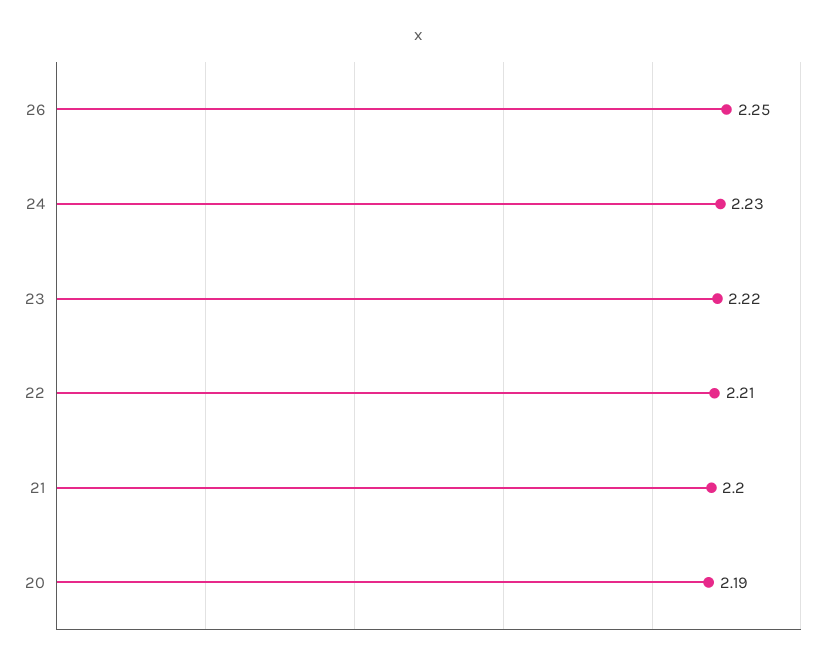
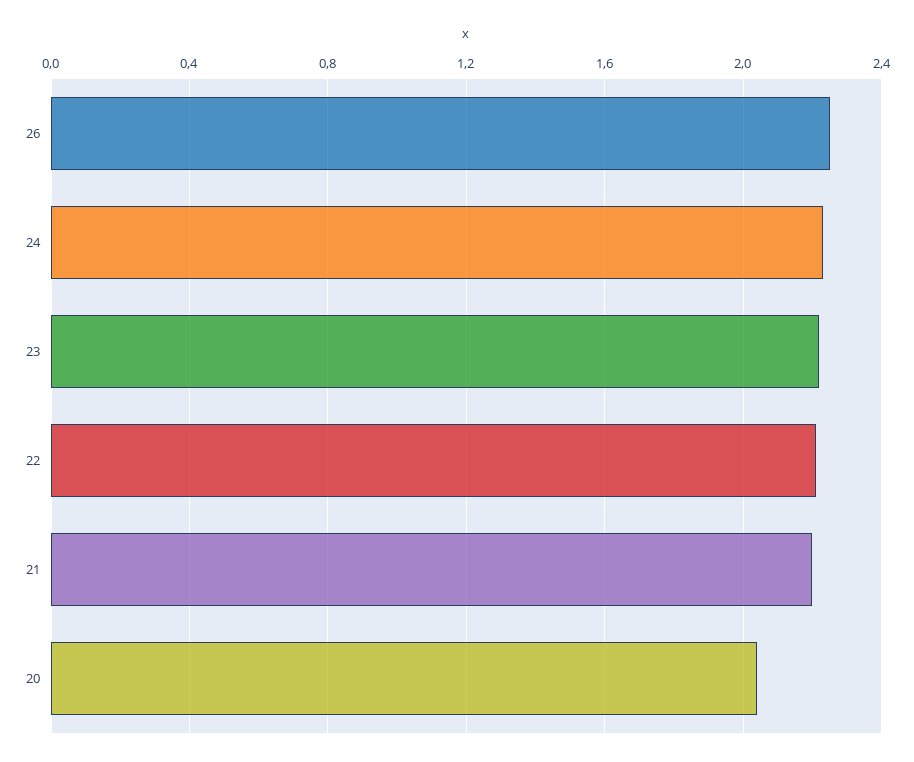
  {
    "26": 2.25,
    "24": 2.23,
    "23": 2.22,
    "22": 2.21,
    "21": 2.2,
-   "20": 2.19
+   "20": 2.05
  }

